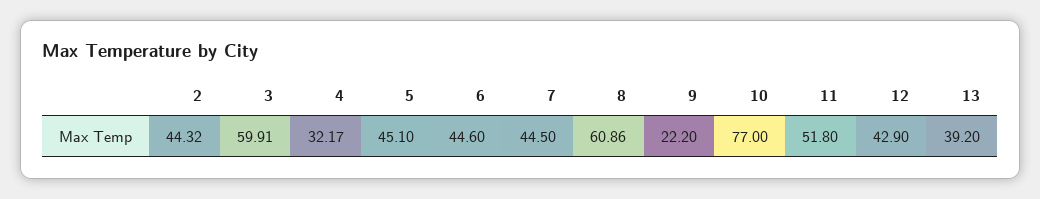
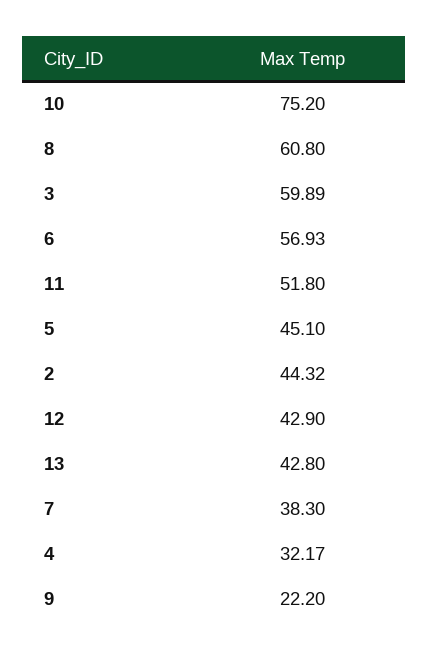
  {
    "2": 44.32,
-   "3": 59.91,
+   "3": 59.89,
    "4": 32.17,
    "5": 45.1,
-   "6": 44.6,
+   "6": 56.93,
-   "7": 44.5,
+   "7": 38.3,
-   "8": 60.86,
+   "8": 60.8,
    "9": 22.2,
-   "10": 77,
+   "10": 75.2,
    "11": 51.8,
    "12": 42.9,
-   "13": 39.2
+   "13": 42.8
  }

